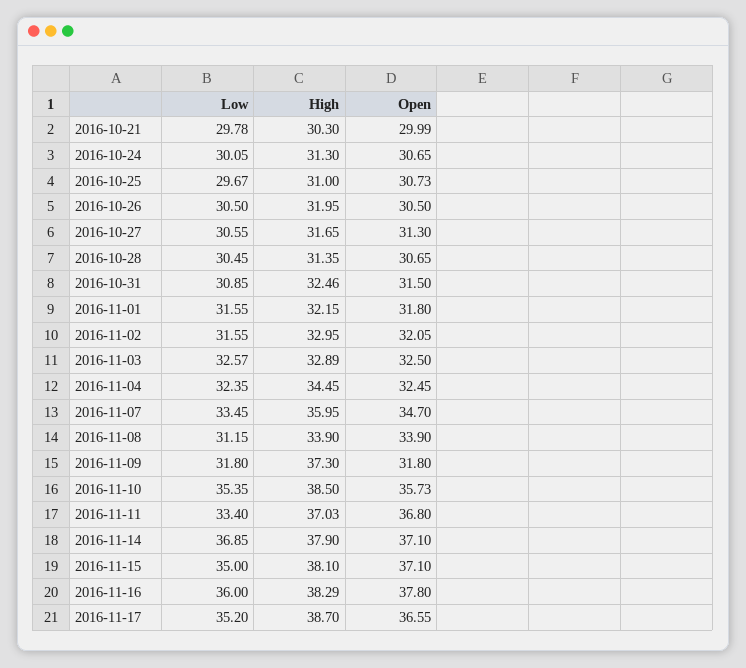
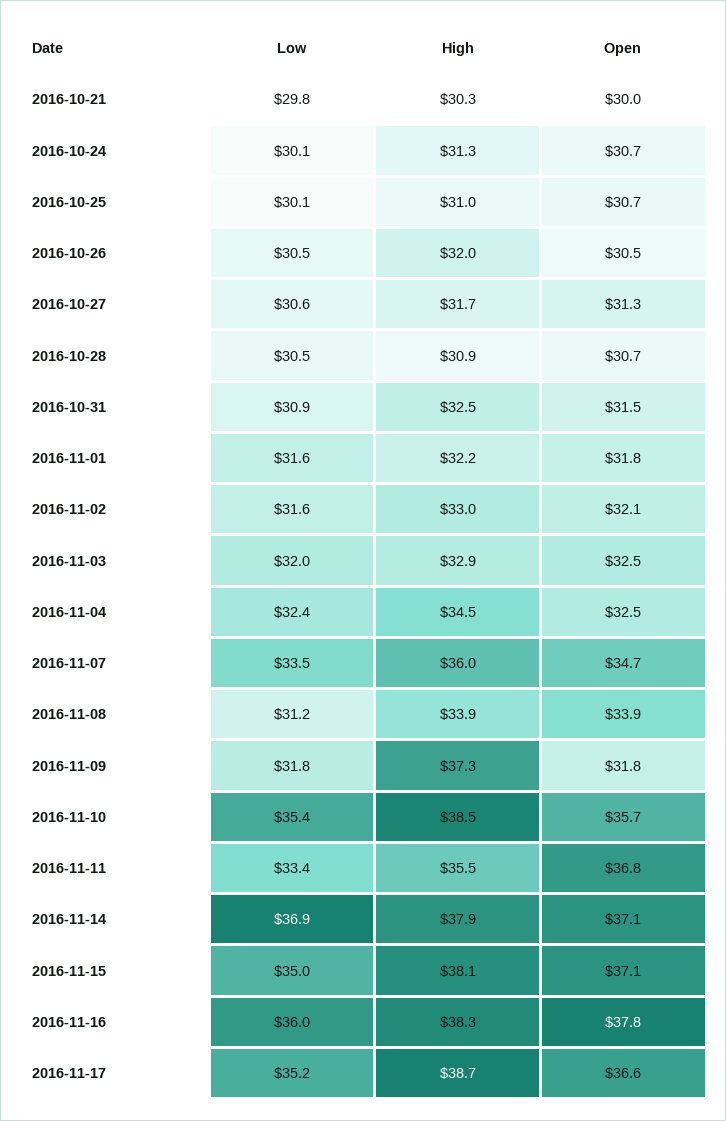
  {
    "Low": {
      "2016-10-21": 29.78,
      "2016-10-24": 30.05,
-     "2016-10-25": 29.67,
+     "2016-10-25": 30.1,
      "2016-10-26": 30.5,
      "2016-10-27": 30.55,
      "2016-10-28": 30.45,
      "2016-10-31": 30.85,
      "2016-11-01": 31.55,
      "2016-11-02": 31.55,
-     "2016-11-03": 32.57,
+     "2016-11-03": 32,
      "2016-11-04": 32.35,
      "2016-11-07": 33.45,
      "2016-11-08": 31.15,
      "2016-11-09": 31.8,
      "2016-11-10": 35.35,
      "2016-11-11": 33.4,
      "2016-11-14": 36.85,
      "2016-11-15": 35,
      "2016-11-16": 36,
      "2016-11-17": 35.2
    },
    "High": {
      "2016-10-21": 30.3,
      "2016-10-24": 31.3,
      "2016-10-25": 31,
      "2016-10-26": 31.95,
      "2016-10-27": 31.65,
-     "2016-10-28": 31.35,
+     "2016-10-28": 30.9,
      "2016-10-31": 32.46,
      "2016-11-01": 32.15,
      "2016-11-02": 32.95,
      "2016-11-03": 32.89,
      "2016-11-04": 34.45,
      "2016-11-07": 35.95,
      "2016-11-08": 33.9,
      "2016-11-09": 37.3,
      "2016-11-10": 38.5,
-     "2016-11-11": 37.03,
+     "2016-11-11": 35.5,
      "2016-11-14": 37.9,
      "2016-11-15": 38.1,
      "2016-11-16": 38.29,
      "2016-11-17": 38.7
    },
    "Open": {
      "2016-10-21": 29.99,
      "2016-10-24": 30.65,
      "2016-10-25": 30.73,
      "2016-10-26": 30.5,
      "2016-10-27": 31.3,
      "2016-10-28": 30.65,
      "2016-10-31": 31.5,
      "2016-11-01": 31.8,
      "2016-11-02": 32.05,
      "2016-11-03": 32.5,
      "2016-11-04": 32.45,
      "2016-11-07": 34.7,
      "2016-11-08": 33.9,
      "2016-11-09": 31.8,
      "2016-11-10": 35.73,
      "2016-11-11": 36.8,
      "2016-11-14": 37.1,
      "2016-11-15": 37.1,
      "2016-11-16": 37.8,
      "2016-11-17": 36.55
    }
  }

